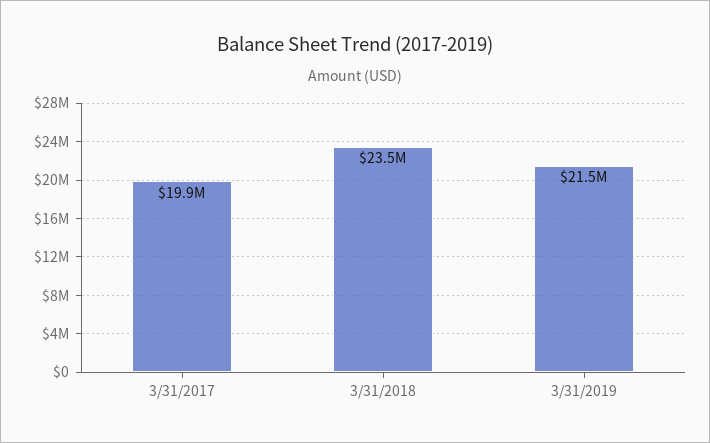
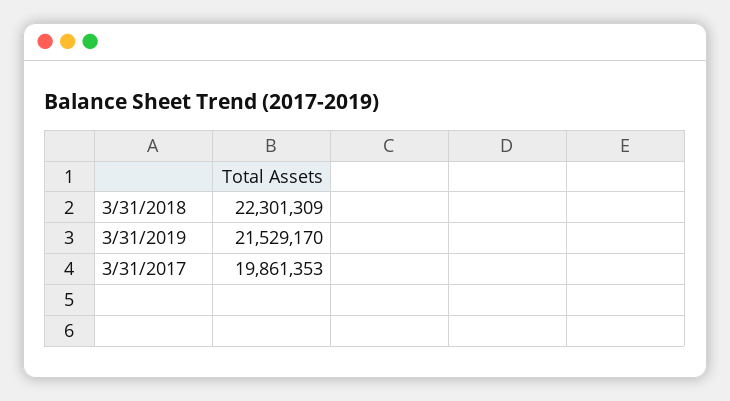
  {
    "3/31/2017": 19861353,
-   "3/31/2018": 23500000,
+   "3/31/2018": 22301309,
    "3/31/2019": 21529170
  }

